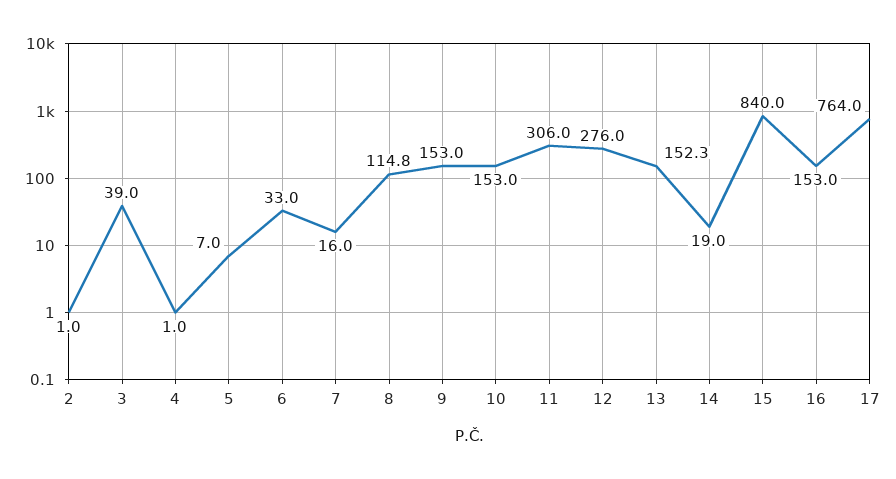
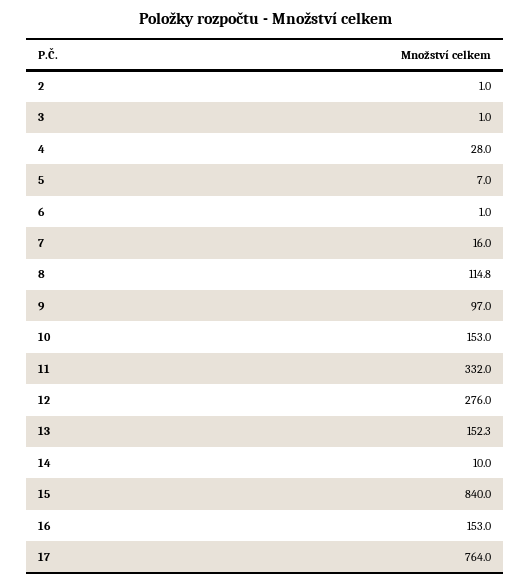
  {
    "2": 1,
-   "3": 39,
+   "3": 1,
-   "4": 1,
+   "4": 28,
    "5": 7,
-   "6": 33,
+   "6": 1,
    "7": 16,
    "8": 114.8,
-   "9": 153,
+   "9": 97,
    "10": 153,
-   "11": 306,
+   "11": 332,
    "12": 276,
    "13": 152.3,
-   "14": 19,
+   "14": 10,
    "15": 840,
    "16": 153,
    "17": 764
  }

